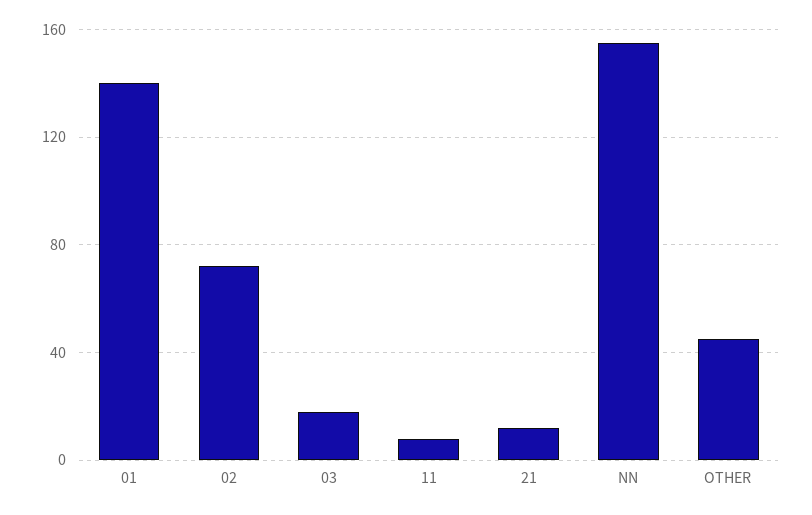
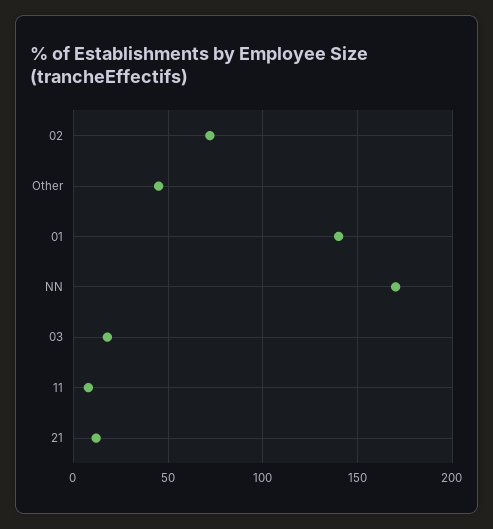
  {
    "01": 140,
    "02": 70,
    "03": 20,
    "11": 10,
    "21": 10,
-   "NN": 155,
+   "NN": 170,
    "OTHER": 45
  }

